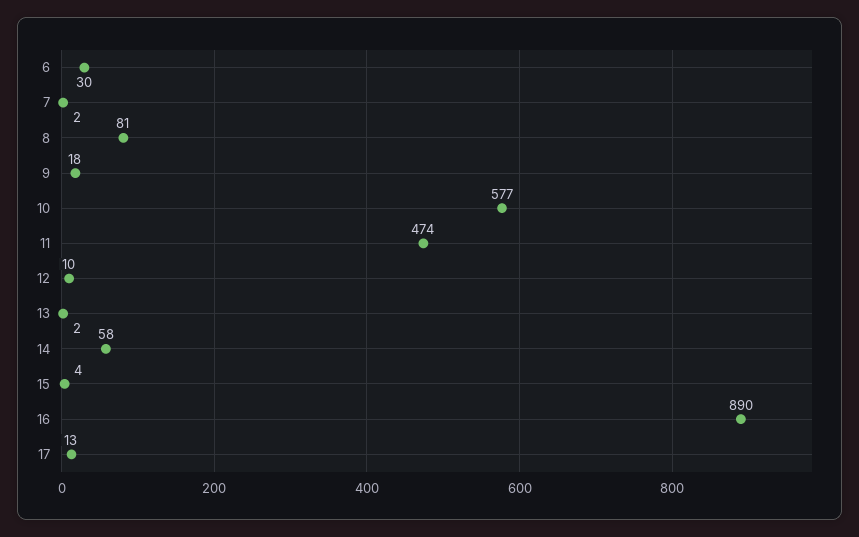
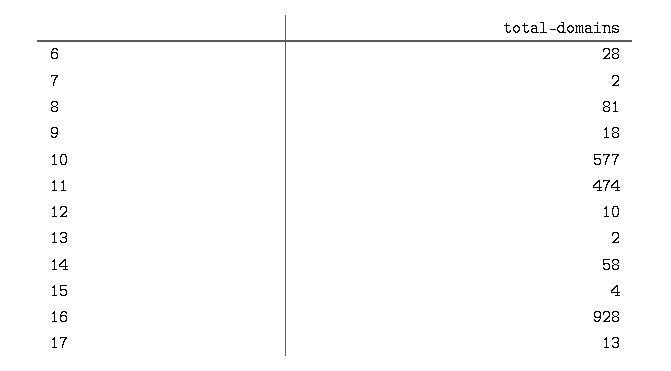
  {
-   "6": 30,
+   "6": 28,
    "7": 2,
    "8": 81,
    "9": 18,
    "10": 577,
    "11": 474,
    "12": 10,
    "13": 2,
    "14": 58,
    "15": 4,
-   "16": 890,
+   "16": 928,
    "17": 13
  }

